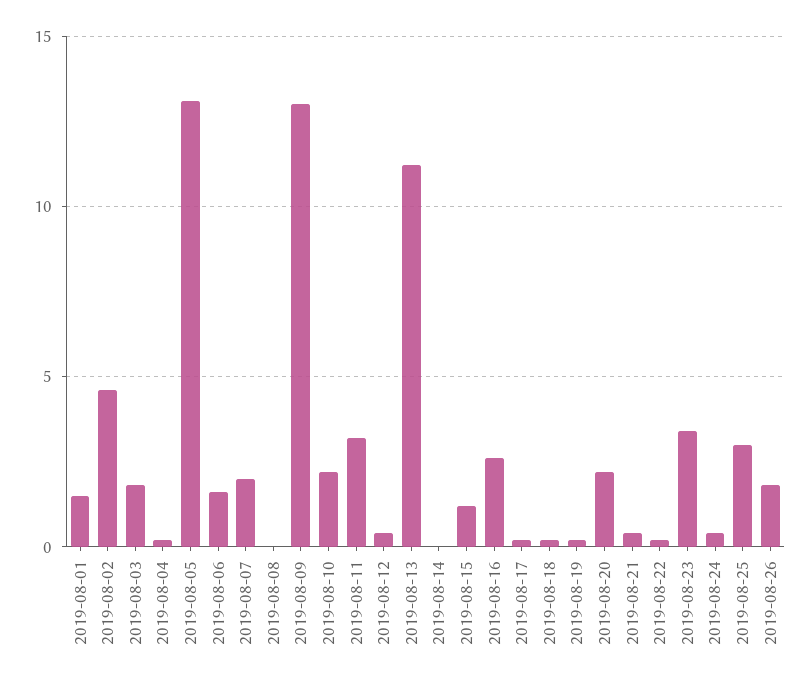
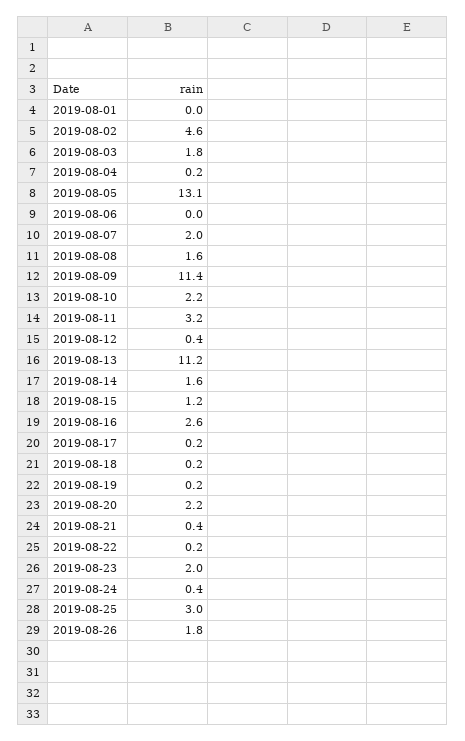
  {
-   "2019-08-01": 1.5,
+   "2019-08-01": 0,
    "2019-08-02": 4.6,
    "2019-08-03": 1.8,
    "2019-08-04": 0.2,
    "2019-08-05": 13.1,
-   "2019-08-06": 1.5,
+   "2019-08-06": 0,
    "2019-08-07": 2,
-   "2019-08-08": 0,
+   "2019-08-08": 1.6,
-   "2019-08-09": 13,
+   "2019-08-09": 11.4,
    "2019-08-10": 2.2,
    "2019-08-11": 3.2,
    "2019-08-12": 0.4,
    "2019-08-13": 11.2,
-   "2019-08-14": 0,
+   "2019-08-14": 1.6,
    "2019-08-15": 1.2,
    "2019-08-16": 2.6,
    "2019-08-17": 0.2,
    "2019-08-18": 0.2,
    "2019-08-19": 0.2,
    "2019-08-20": 2.2,
    "2019-08-21": 0.4,
    "2019-08-22": 0.2,
-   "2019-08-23": 3.5,
+   "2019-08-23": 2,
    "2019-08-24": 0.4,
    "2019-08-25": 3,
    "2019-08-26": 1.8
  }

